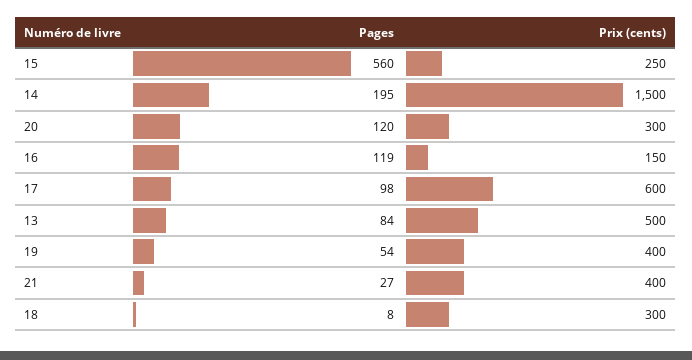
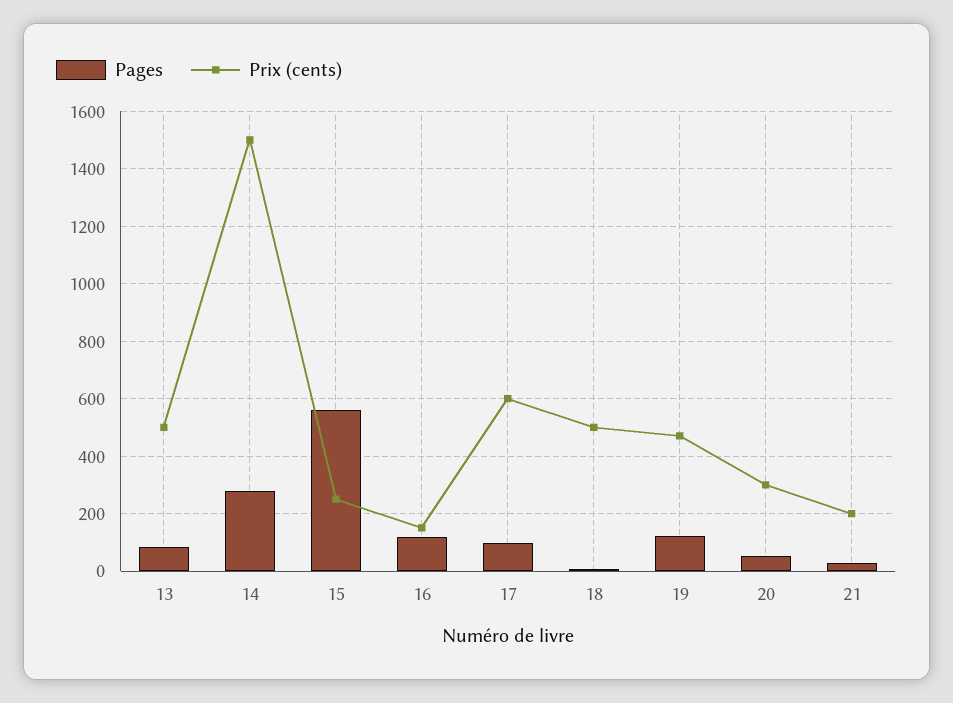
  {
    "Pages": {
      "15": 560,
-     "14": 195,
+     "14": 275,
-     "20": 120,
+     "20": 50,
      "16": 119,
      "17": 98,
      "13": 84,
-     "19": 54,
+     "19": 125,
      "21": 27,
      "18": 8
    },
    "Prix (cents)": {
      "15": 250,
      "14": 1500,
      "20": 300,
      "16": 150,
      "17": 600,
      "13": 500,
-     "19": 400,
+     "19": 475,
-     "21": 400,
+     "21": 200,
-     "18": 300
+     "18": 500
    }
  }

